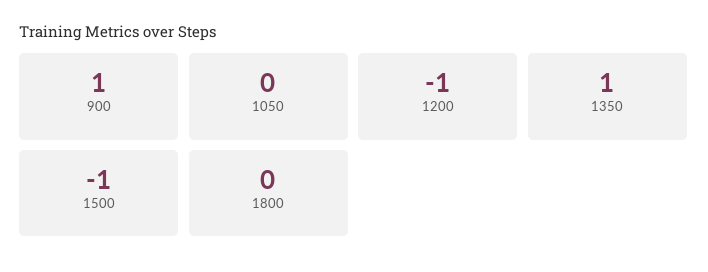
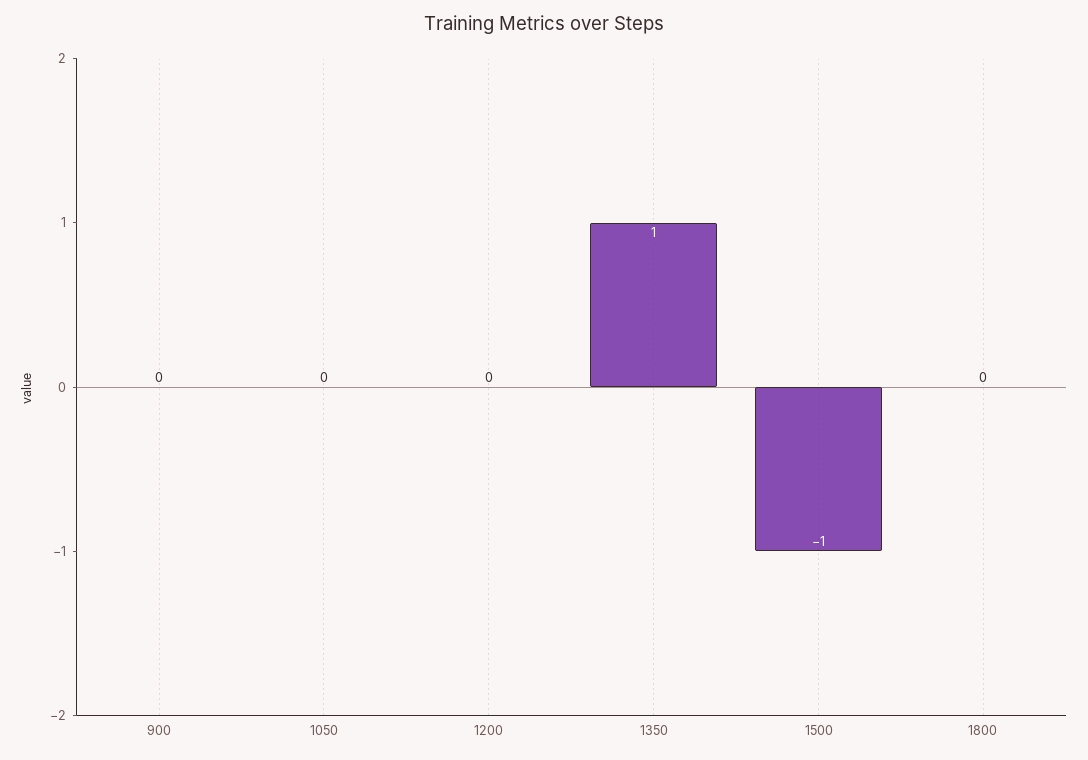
  {
-   "900": 1,
+   "900": 0,
    "1050": 0,
-   "1200": -1,
+   "1200": 0,
    "1350": 1,
    "1500": -1,
    "1800": 0
  }

